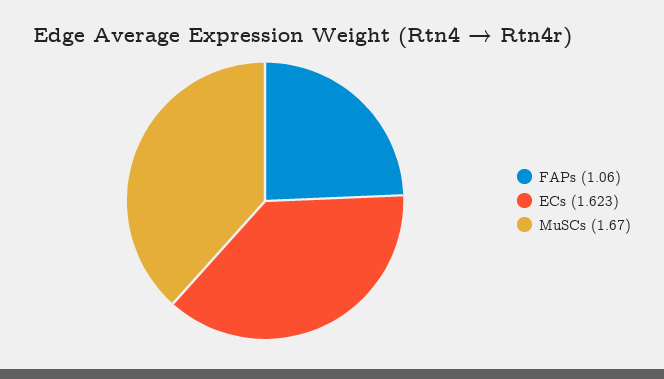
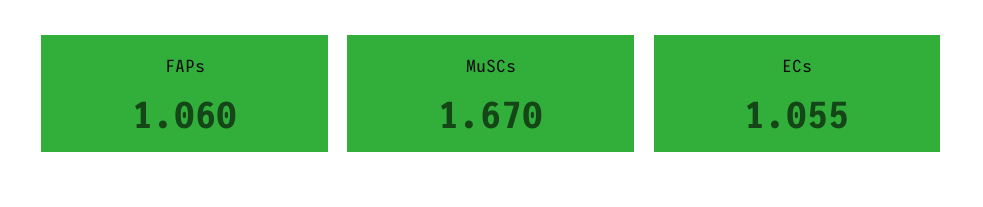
  {
    "FAPs": 1.06,
-   "ECs": 1.623,
+   "ECs": 1.055,
    "MuSCs": 1.67
  }

